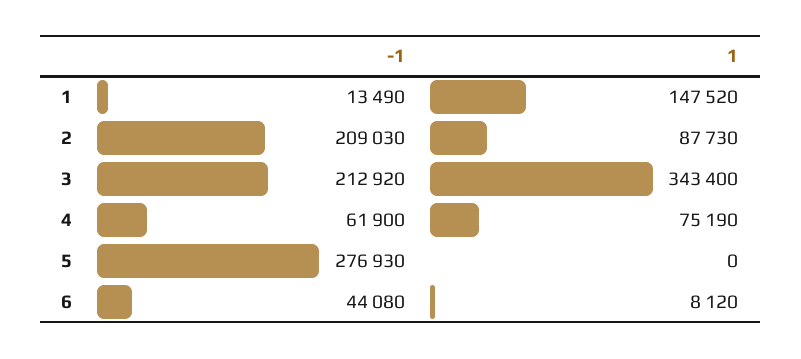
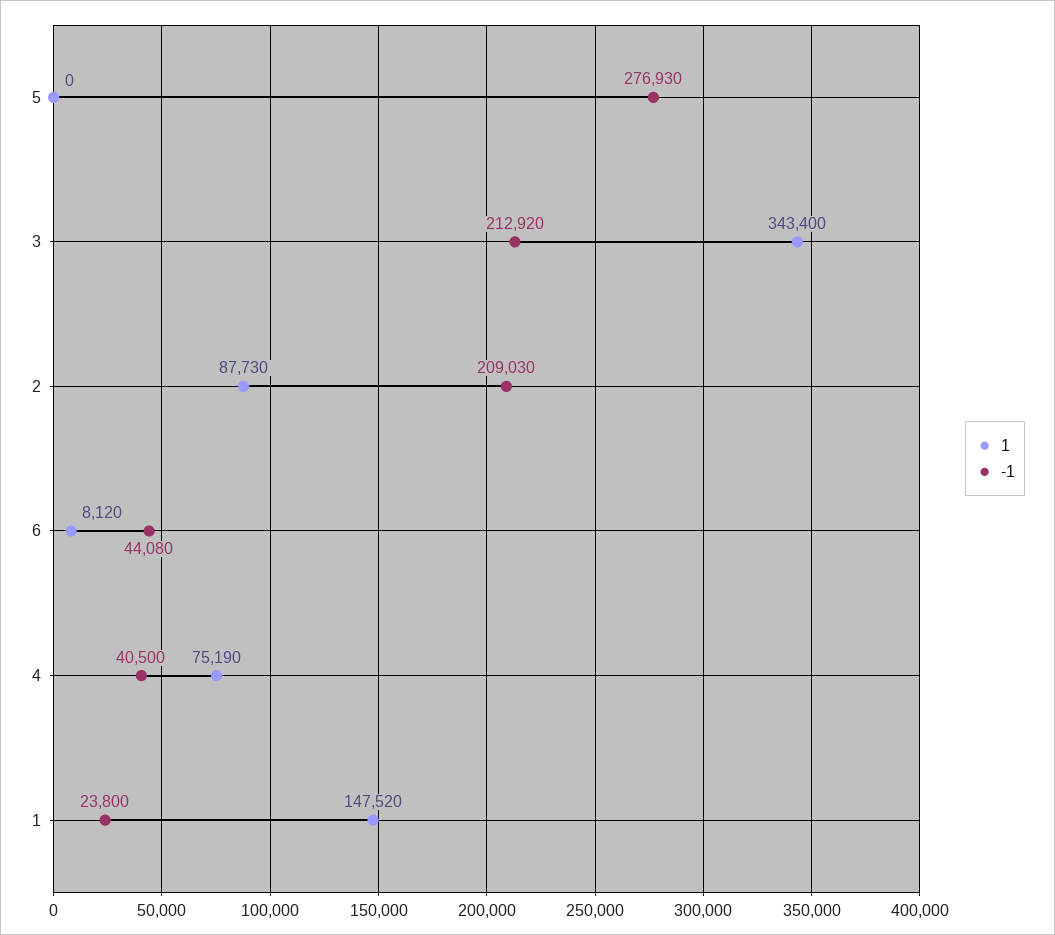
  {
    "-1": {
-     "1": 13490,
+     "1": 23800,
      "2": 209030,
      "3": 212920,
-     "4": 61900,
+     "4": 40500,
      "5": 276930,
      "6": 44080
    },
    "1": {
      "1": 147520,
      "2": 87730,
      "3": 343400,
      "4": 75190,
      "5": 0,
      "6": 8120
    }
  }

